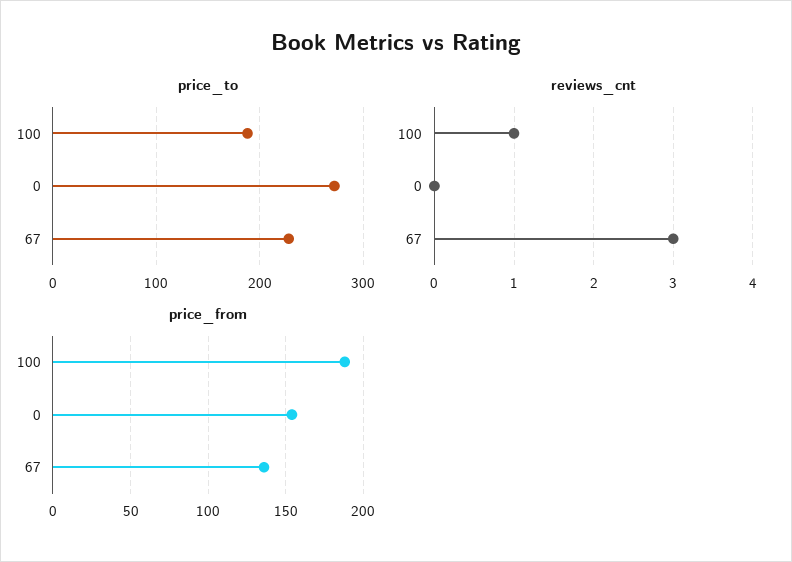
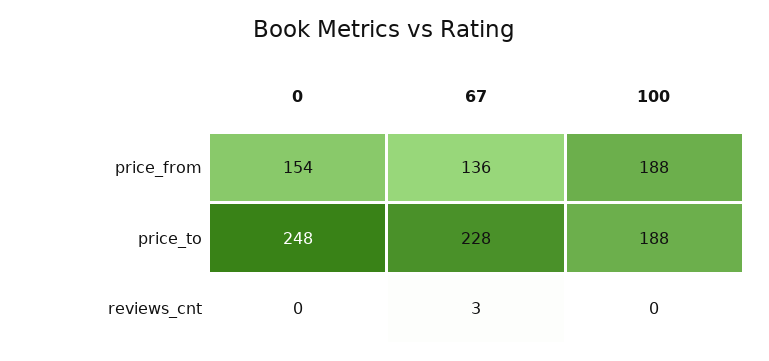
  {
    "price_to": {
      "100": 188,
-     "0": 270,
+     "0": 248,
      "67": 228
    },
    "reviews_cnt": {
-     "100": 1,
+     "100": 0,
      "0": 0,
      "67": 3
    },
    "price_from": {
      "100": 188,
      "0": 154,
      "67": 136
    }
  }

